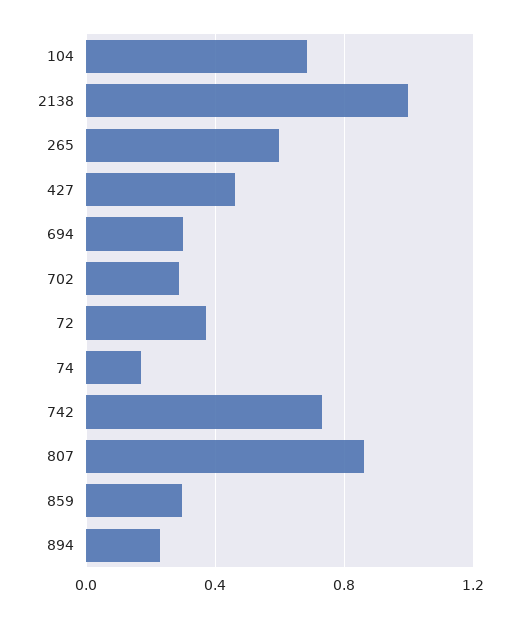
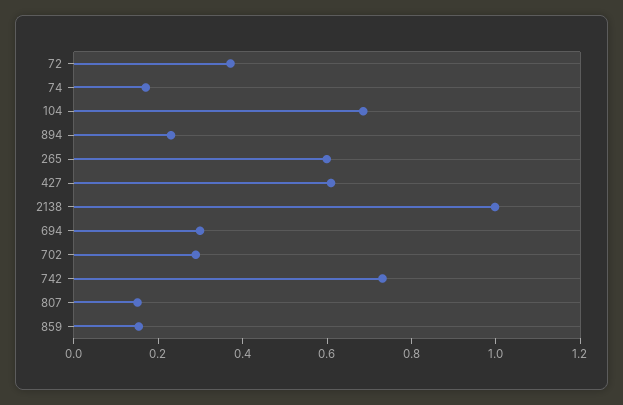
  {
    "104": 0.7,
    "2138": 1,
    "265": 0.6,
-   "427": 0.45,
+   "427": 0.6,
    "694": 0.3,
    "702": 0.3,
    "72": 0.35,
    "74": 0.15,
    "742": 0.75,
-   "807": 0.85,
+   "807": 0.15,
-   "859": 0.3,
+   "859": 0.15,
    "894": 0.25
  }

